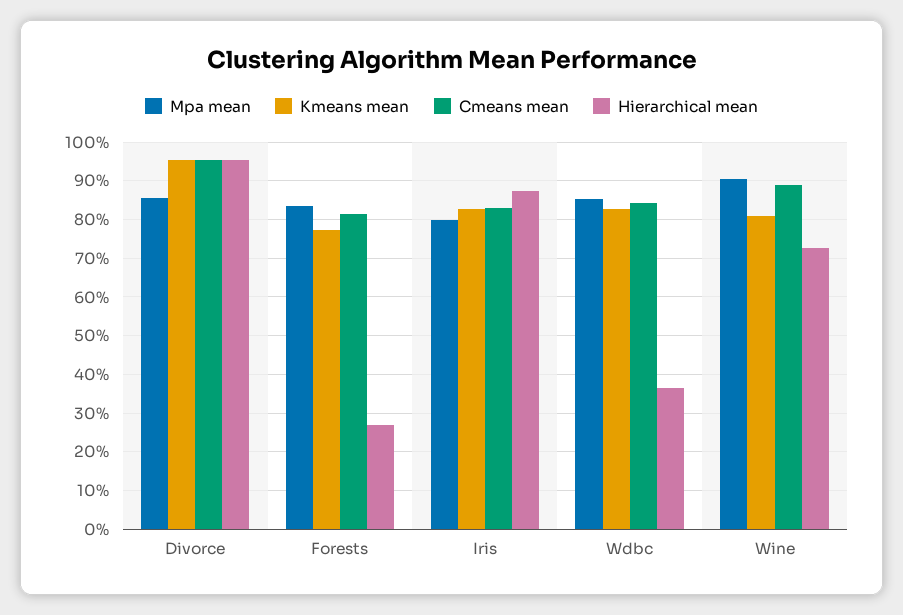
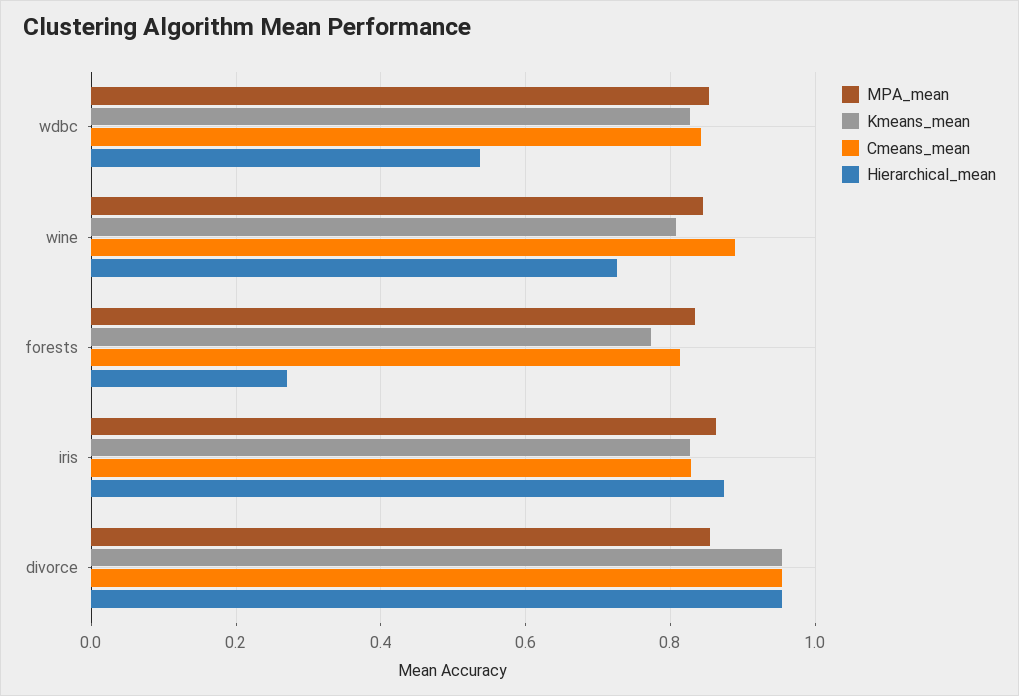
  {
    "Mpa mean": {
      "Divorce": 0.86,
      "Forests": 0.84,
-     "Iris": 0.8,
+     "Iris": 0.86,
      "Wdbc": 0.86,
-     "Wine": 0.9
+     "Wine": 0.84
    },
    "Kmeans mean": {
      "Divorce": 0.96,
      "Forests": 0.78,
      "Iris": 0.82,
      "Wdbc": 0.82,
      "Wine": 0.8
    },
    "Cmeans mean": {
      "Divorce": 0.96,
      "Forests": 0.82,
      "Iris": 0.82,
      "Wdbc": 0.84,
      "Wine": 0.88
    },
    "Hierarchical mean": {
      "Divorce": 0.96,
      "Forests": 0.28,
      "Iris": 0.88,
-     "Wdbc": 0.36,
+     "Wdbc": 0.54,
      "Wine": 0.72
    }
  }

